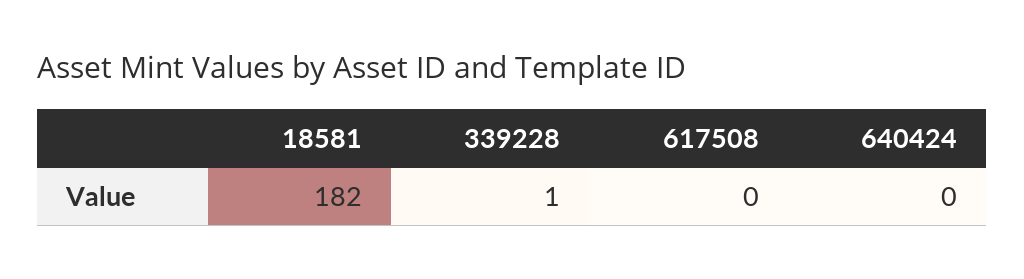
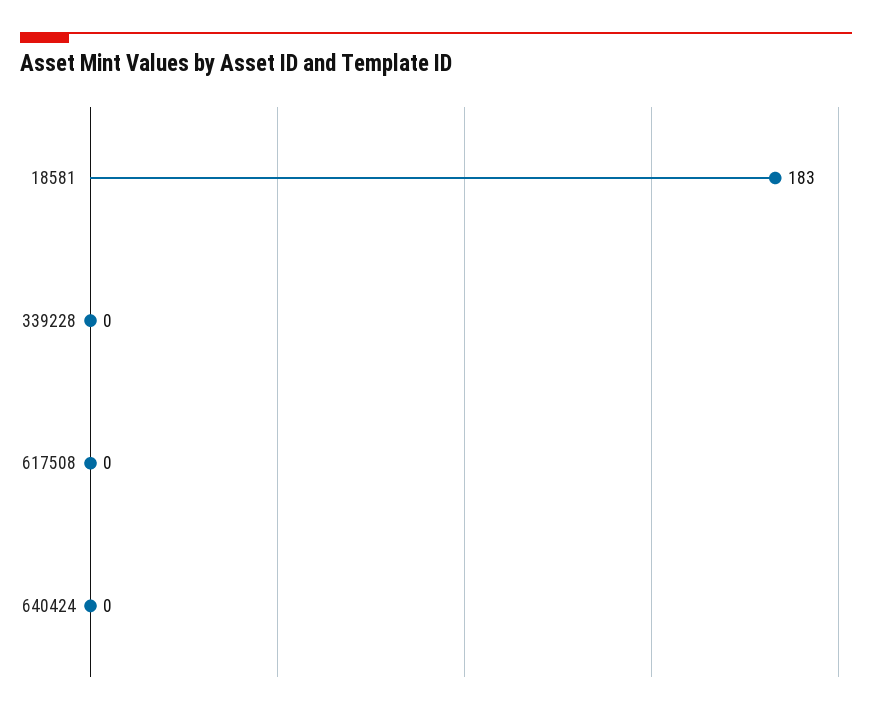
  {
-   "18581": 182,
+   "18581": 183,
-   "339228": 1,
+   "339228": 0,
    "617508": 0,
    "640424": 0
  }

